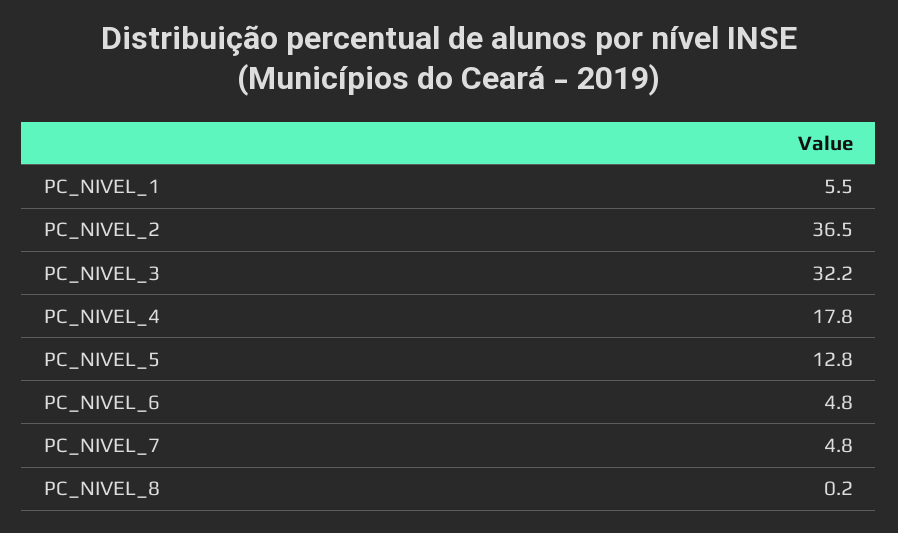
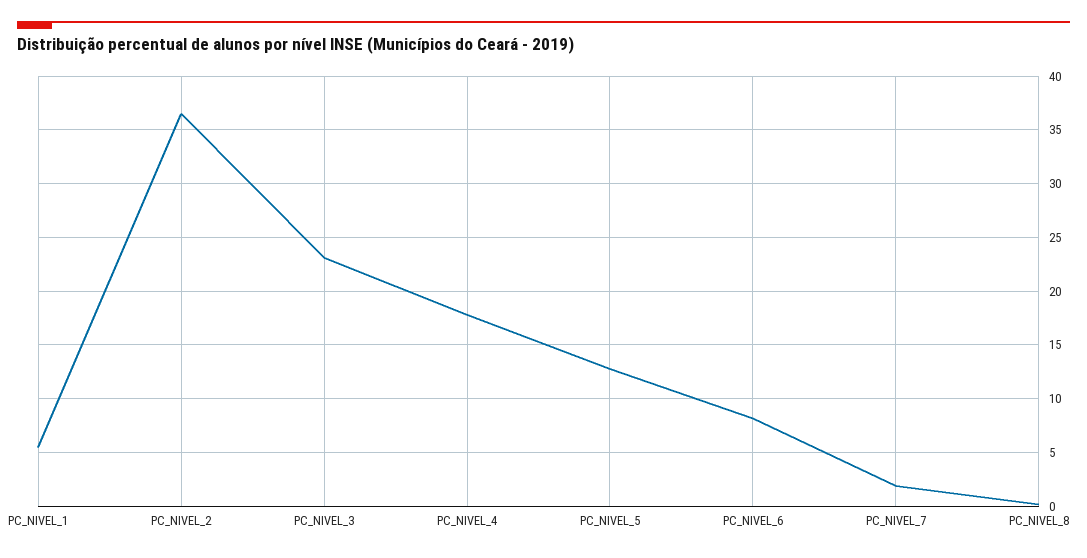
  {
    "PC_NIVEL_1": 5.5,
    "PC_NIVEL_2": 36.5,
-   "PC_NIVEL_3": 32.2,
+   "PC_NIVEL_3": 23,
    "PC_NIVEL_4": 17.8,
    "PC_NIVEL_5": 12.8,
-   "PC_NIVEL_6": 4.8,
+   "PC_NIVEL_6": 8,
-   "PC_NIVEL_7": 4.8,
+   "PC_NIVEL_7": 2,
    "PC_NIVEL_8": 0.2
  }

